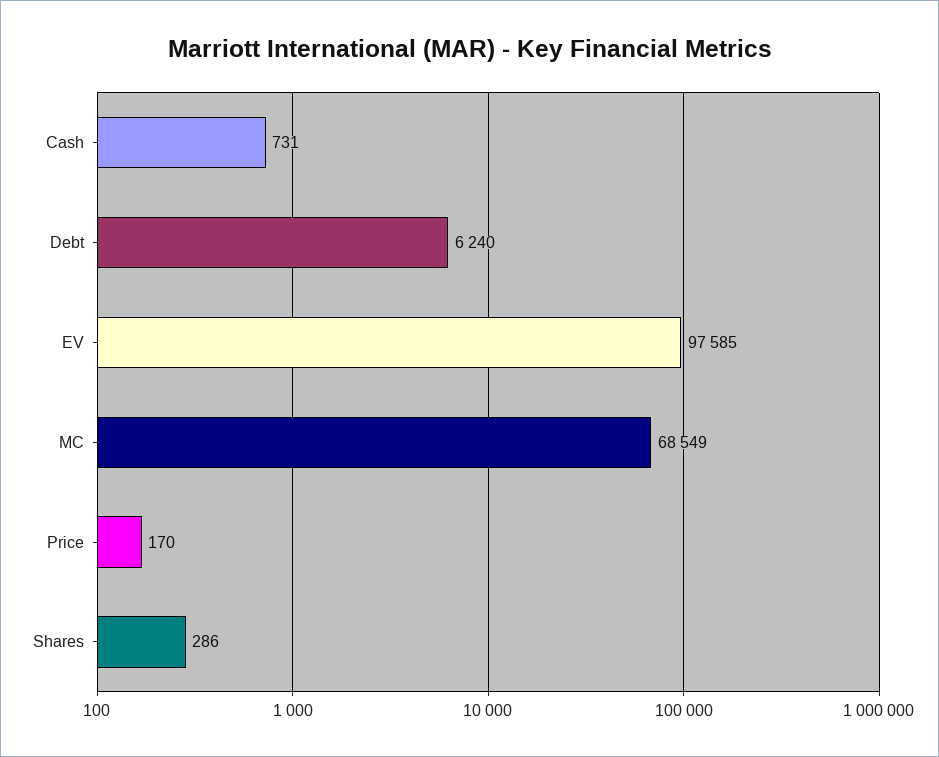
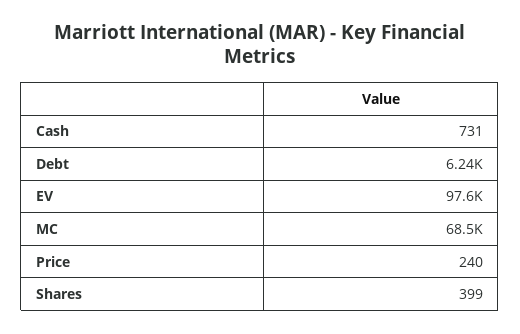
  {
    "Cash": 731,
    "Debt": 6240,
    "EV": 97585,
    "MC": 68549,
-   "Price": 170,
+   "Price": 240,
-   "Shares": 286
+   "Shares": 399
  }

